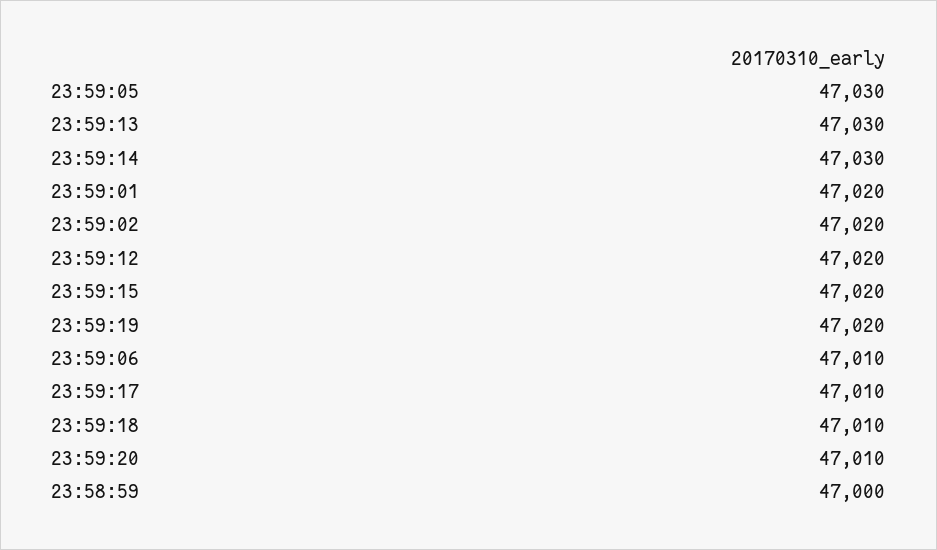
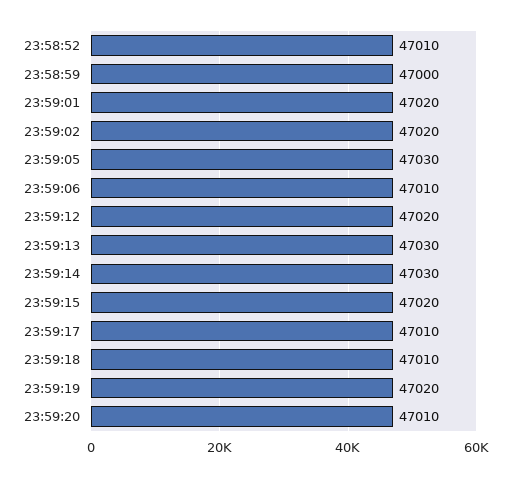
  {
    "23:59:05": 47030,
    "23:59:13": 47030,
    "23:59:14": 47030,
    "23:59:01": 47020,
    "23:59:02": 47020,
    "23:59:12": 47020,
    "23:59:15": 47020,
    "23:59:19": 47020,
    "23:59:06": 47010,
    "23:59:17": 47010,
    "23:59:18": 47010,
    "23:59:20": 47010,
-   "23:58:59": 47000
+   "23:58:59": 47000,
+   "23:58:52": 47010
  }

